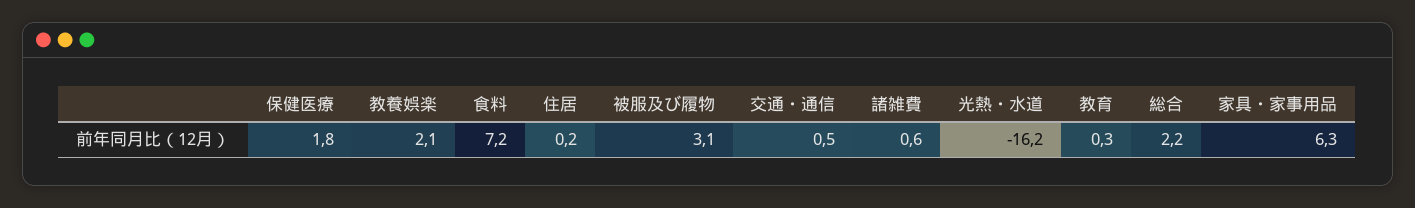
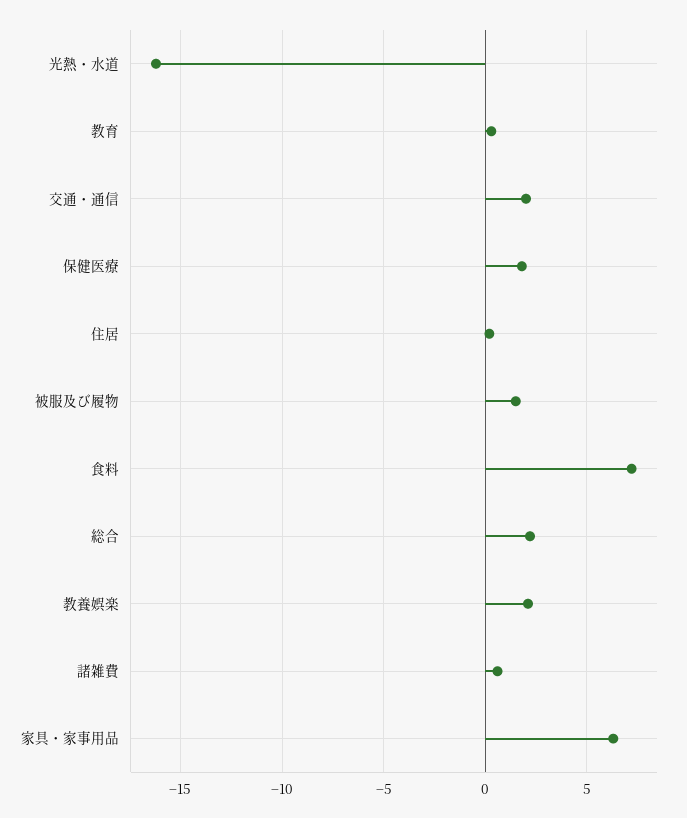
  {
    "保健医療": 1.8,
    "教養娯楽": 2.1,
    "食料": 7.2,
    "住居": 0.2,
-   "被服及び履物": 3.1,
+   "被服及び履物": 1.5,
-   "交通・通信": 0.5,
+   "交通・通信": 2,
    "諸雑費": 0.6,
    "光熱・水道": -16.2,
    "教育": 0.3,
    "総合": 2.2,
    "家具・家事用品": 6.3
  }

